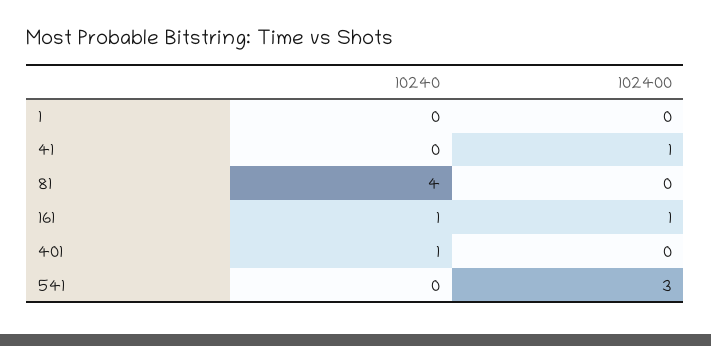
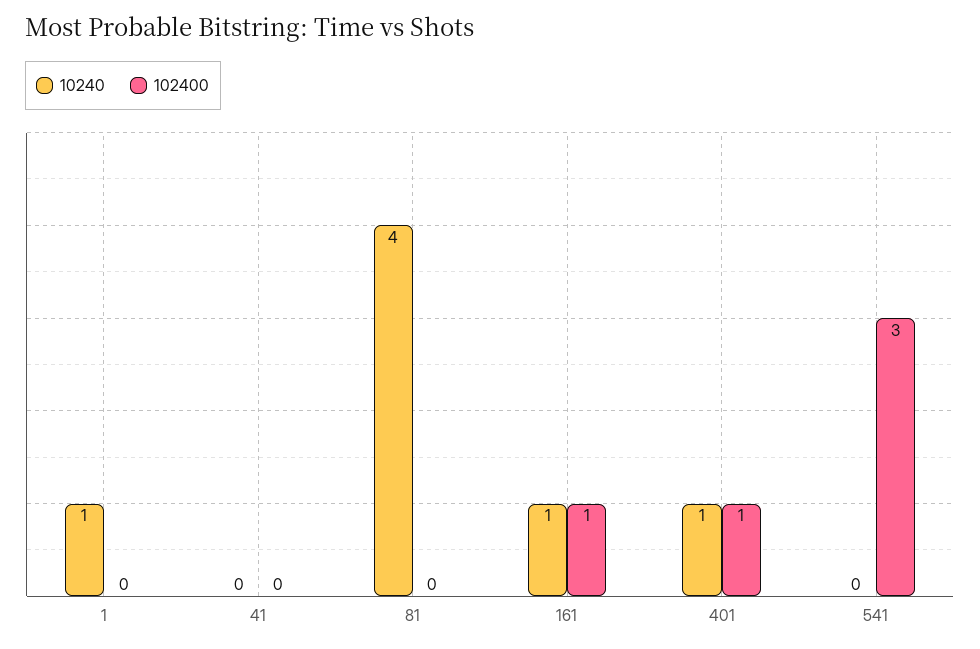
  {
    "10240": {
-     "1": 0,
+     "1": 1,
      "41": 0,
      "81": 4,
      "161": 1,
      "401": 1,
      "541": 0
    },
    "102400": {
      "1": 0,
-     "41": 1,
+     "41": 0,
      "81": 0,
      "161": 1,
-     "401": 0,
+     "401": 1,
      "541": 3
    }
  }

